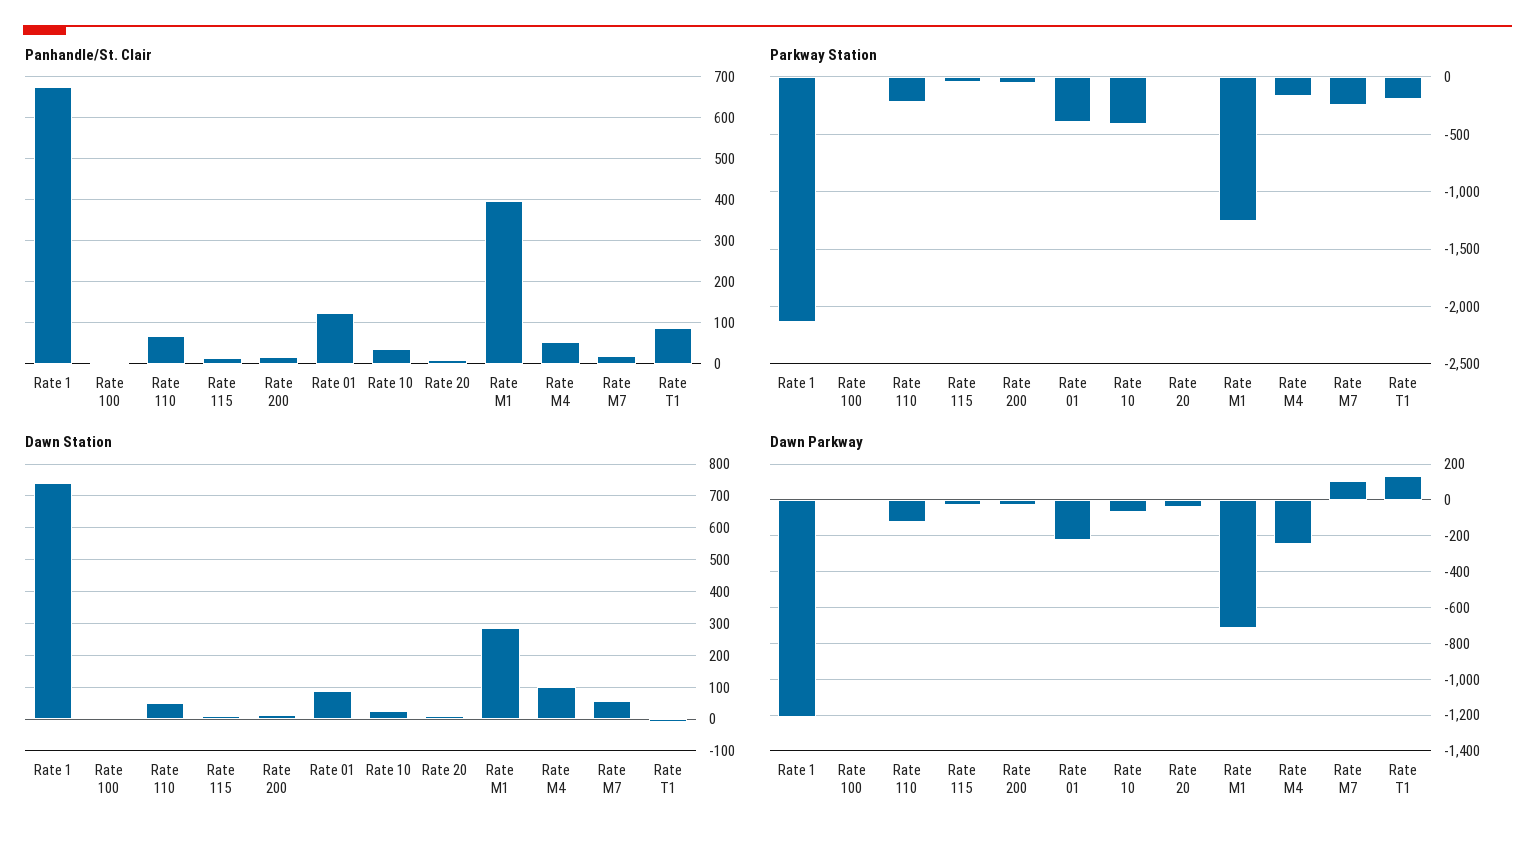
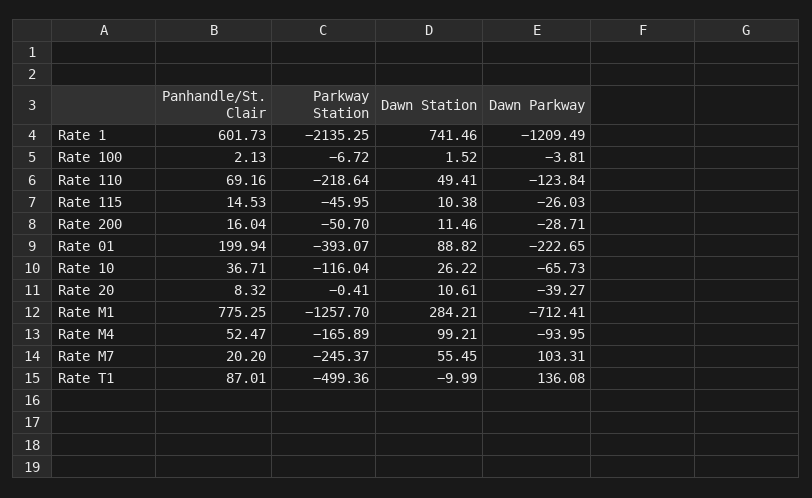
  {
    "Panhandle/St. Clair": {
-     "Rate 1": 680,
+     "Rate 1": 601.73,
      "Rate 100": 2.13,
      "Rate 110": 69.16,
      "Rate 115": 14.53,
      "Rate 200": 16.04,
-     "Rate 01": 120,
+     "Rate 01": 199.94,
      "Rate 10": 36.71,
      "Rate 20": 8.32,
-     "Rate M1": 400,
+     "Rate M1": 775.25,
      "Rate M4": 52.47,
      "Rate M7": 20.2,
      "Rate T1": 87.01
    },
    "Parkway Station": {
      "Rate 1": -2135.25,
      "Rate 100": -6.72,
      "Rate 110": -218.64,
      "Rate 115": -45.95,
      "Rate 200": -50.7,
      "Rate 01": -393.07,
-     "Rate 10": -400,
+     "Rate 10": -116.04,
      "Rate 20": -0.41,
      "Rate M1": -1257.7,
      "Rate M4": -165.89,
      "Rate M7": -245.37,
-     "Rate T1": -200
+     "Rate T1": -499.36
    },
    "Dawn Station": {
      "Rate 1": 741.46,
      "Rate 100": 1.52,
      "Rate 110": 49.41,
      "Rate 115": 10.38,
      "Rate 200": 11.46,
      "Rate 01": 88.82,
      "Rate 10": 26.22,
      "Rate 20": 10.61,
      "Rate M1": 284.21,
      "Rate M4": 99.21,
      "Rate M7": 55.45,
      "Rate T1": -9.99
    },
    "Dawn Parkway": {
      "Rate 1": -1209.49,
      "Rate 100": -3.81,
      "Rate 110": -123.84,
      "Rate 115": -26.03,
      "Rate 200": -28.71,
      "Rate 01": -222.65,
      "Rate 10": -65.73,
      "Rate 20": -39.27,
      "Rate M1": -712.41,
-     "Rate M4": -250,
+     "Rate M4": -93.95,
      "Rate M7": 103.31,
      "Rate T1": 136.08
    }
  }

